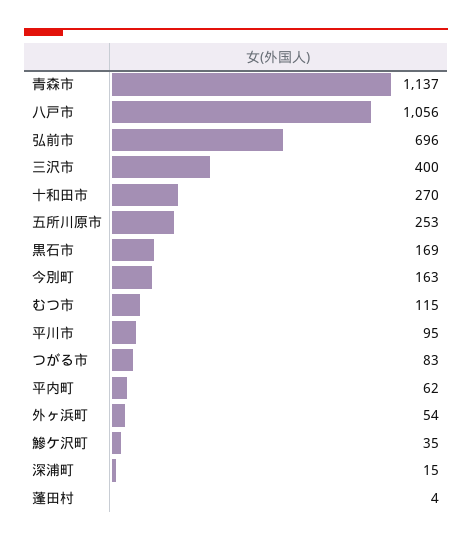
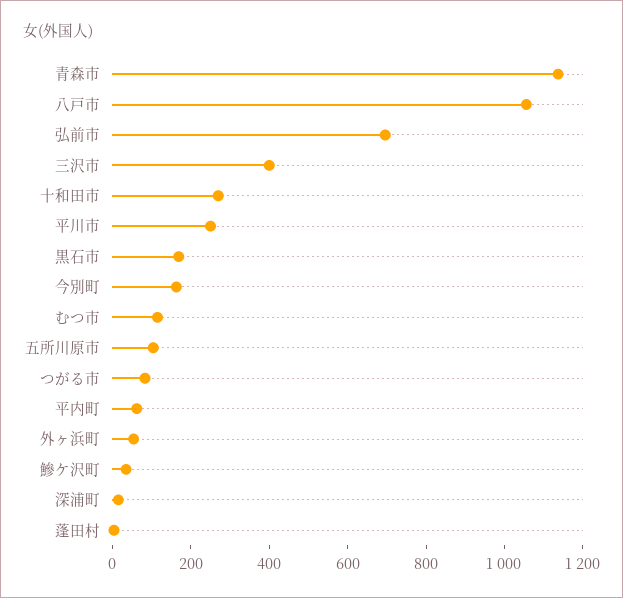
  {
    "青森市": 1137,
    "八戸市": 1056,
    "弘前市": 696,
    "三沢市": 400,
    "十和田市": 270,
-   "五所川原市": 253,
+   "五所川原市": 100,
    "黒石市": 169,
    "今別町": 163,
    "むつ市": 115,
-   "平川市": 95,
+   "平川市": 250,
    "つがる市": 83,
    "平内町": 62,
    "外ヶ浜町": 54,
    "鰺ケ沢町": 35,
    "深浦町": 15,
    "蓬田村": 4
  }

